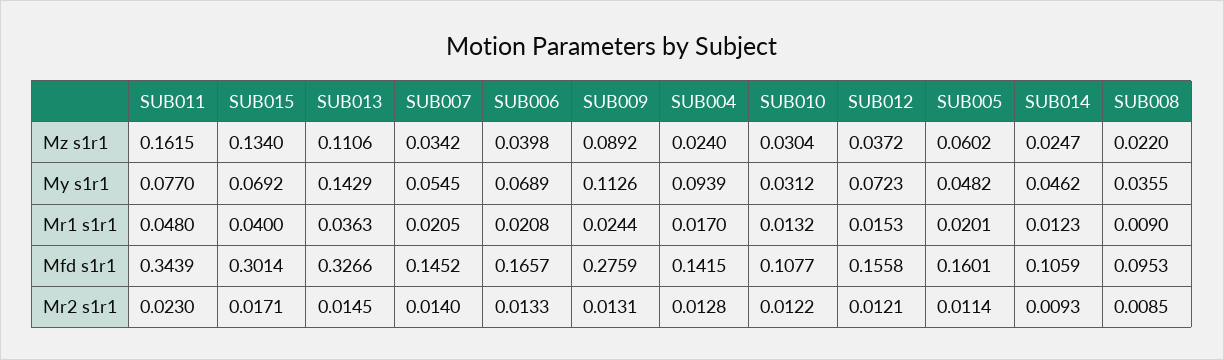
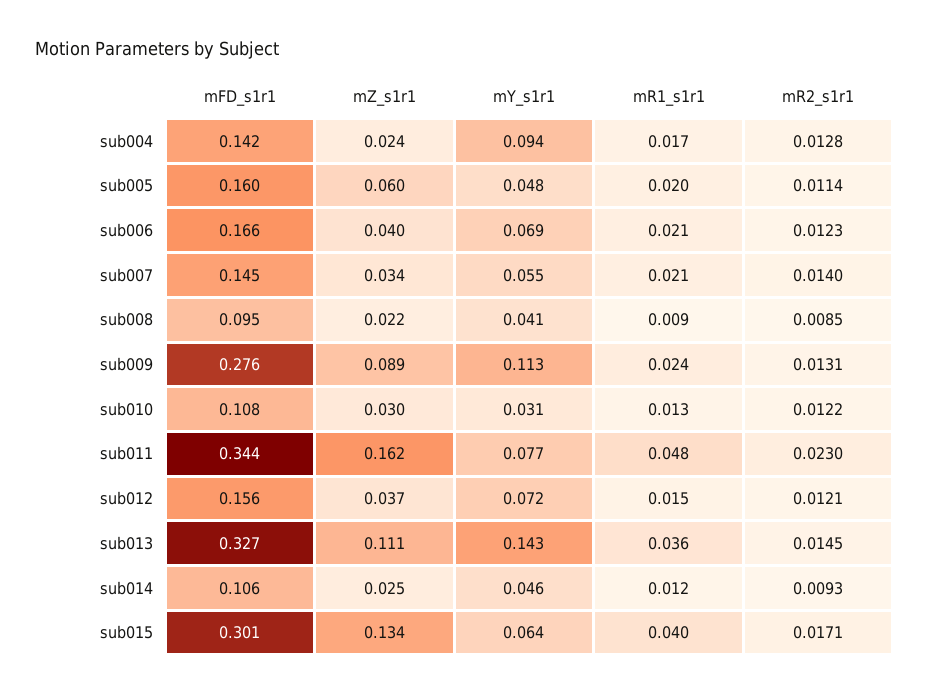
  {
    "SUB011": {
      "Mz s1r1": 0.1615,
      "My s1r1": 0.077,
      "Mr1 s1r1": 0.048,
      "Mfd s1r1": 0.3439,
      "Mr2 s1r1": 0.023
    },
    "SUB015": {
      "Mz s1r1": 0.134,
-     "My s1r1": 0.0692,
+     "My s1r1": 0.064,
      "Mr1 s1r1": 0.04,
      "Mfd s1r1": 0.3014,
      "Mr2 s1r1": 0.0171
    },
    "SUB013": {
      "Mz s1r1": 0.1106,
      "My s1r1": 0.1429,
      "Mr1 s1r1": 0.0363,
      "Mfd s1r1": 0.3266,
      "Mr2 s1r1": 0.0145
    },
    "SUB007": {
      "Mz s1r1": 0.0342,
      "My s1r1": 0.0545,
      "Mr1 s1r1": 0.0205,
      "Mfd s1r1": 0.1452,
      "Mr2 s1r1": 0.014
    },
    "SUB006": {
      "Mz s1r1": 0.0398,
      "My s1r1": 0.0689,
      "Mr1 s1r1": 0.0208,
      "Mfd s1r1": 0.1657,
-     "Mr2 s1r1": 0.0133
+     "Mr2 s1r1": 0.0123
    },
    "SUB009": {
      "Mz s1r1": 0.0892,
      "My s1r1": 0.1126,
      "Mr1 s1r1": 0.0244,
      "Mfd s1r1": 0.2759,
      "Mr2 s1r1": 0.0131
    },
    "SUB004": {
      "Mz s1r1": 0.024,
      "My s1r1": 0.0939,
      "Mr1 s1r1": 0.017,
      "Mfd s1r1": 0.1415,
      "Mr2 s1r1": 0.0128
    },
    "SUB010": {
      "Mz s1r1": 0.0304,
      "My s1r1": 0.0312,
      "Mr1 s1r1": 0.0132,
      "Mfd s1r1": 0.1077,
      "Mr2 s1r1": 0.0122
    },
    "SUB012": {
      "Mz s1r1": 0.0372,
      "My s1r1": 0.0723,
      "Mr1 s1r1": 0.0153,
      "Mfd s1r1": 0.1558,
      "Mr2 s1r1": 0.0121
    },
    "SUB005": {
      "Mz s1r1": 0.0602,
      "My s1r1": 0.0482,
      "Mr1 s1r1": 0.0201,
      "Mfd s1r1": 0.1601,
      "Mr2 s1r1": 0.0114
    },
    "SUB014": {
      "Mz s1r1": 0.0247,
      "My s1r1": 0.0462,
      "Mr1 s1r1": 0.0123,
      "Mfd s1r1": 0.1059,
      "Mr2 s1r1": 0.0093
    },
    "SUB008": {
      "Mz s1r1": 0.022,
-     "My s1r1": 0.0355,
+     "My s1r1": 0.041,
      "Mr1 s1r1": 0.009,
      "Mfd s1r1": 0.0953,
      "Mr2 s1r1": 0.0085
    }
  }

